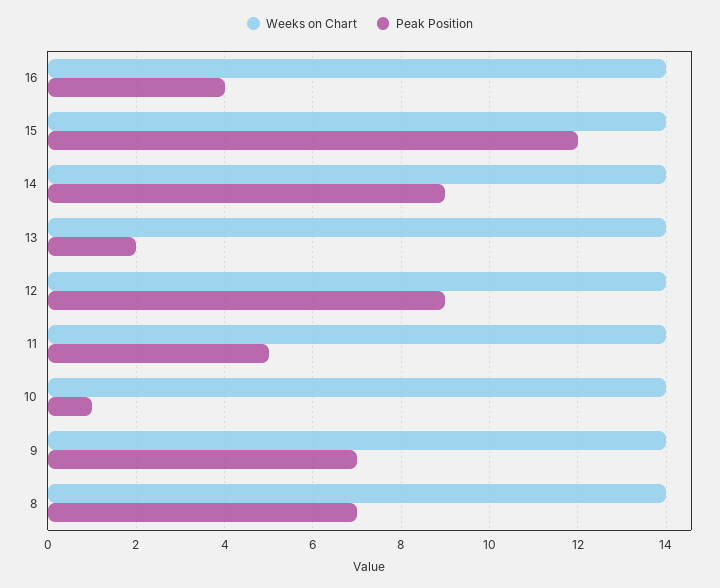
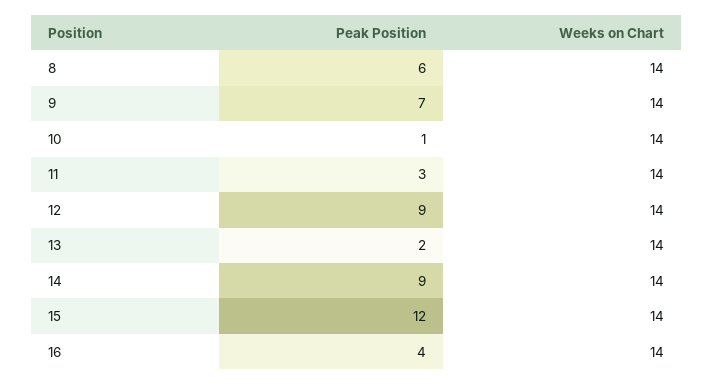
  {
    "Weeks on Chart": {
      "16": 14,
      "15": 14,
      "14": 14,
      "13": 14,
      "12": 14,
      "11": 14,
      "10": 14,
      "9": 14,
      "8": 14
    },
    "Peak Position": {
      "16": 4,
      "15": 12,
      "14": 9,
      "13": 2,
      "12": 9,
-     "11": 5,
+     "11": 3,
      "10": 1,
      "9": 7,
-     "8": 7
+     "8": 6
    }
  }

